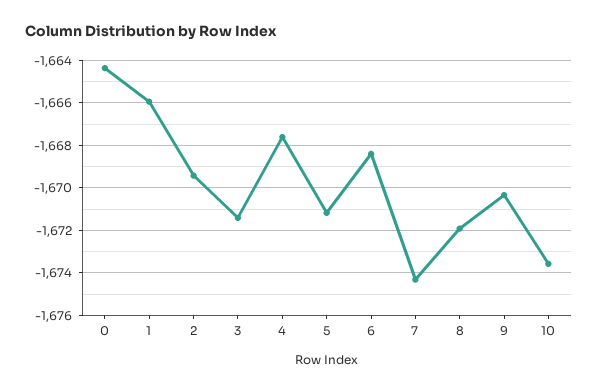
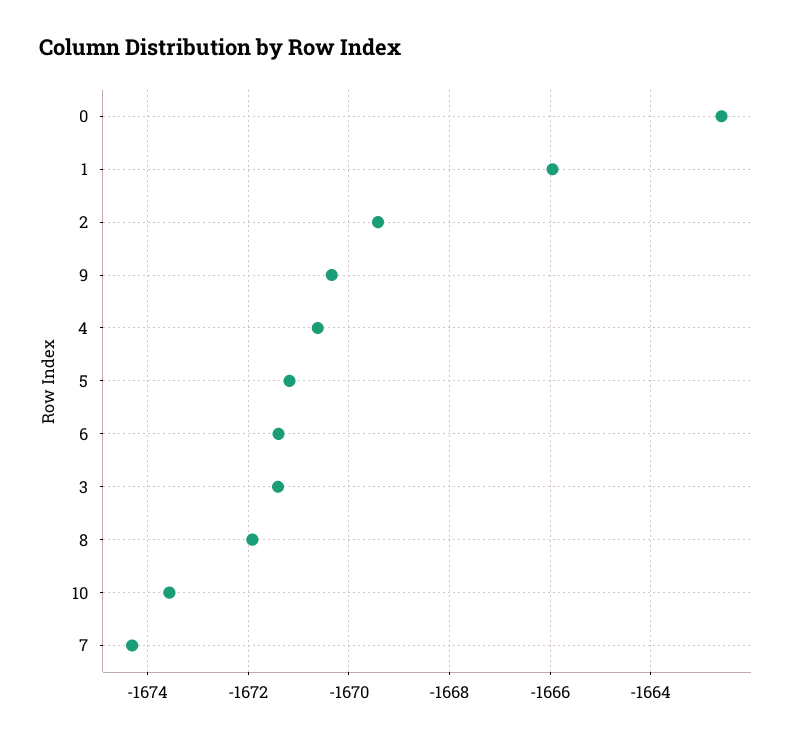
  {
-   "0": -1664.5,
+   "0": -1662.6,
    "1": -1666,
    "2": -1669.4,
    "3": -1671.4,
-   "4": -1667.5,
+   "4": -1670.6,
    "5": -1671.2,
-   "6": -1668.5,
+   "6": -1671.4,
    "7": -1674.4,
    "8": -1672,
    "9": -1670.4,
    "10": -1673.6
  }

